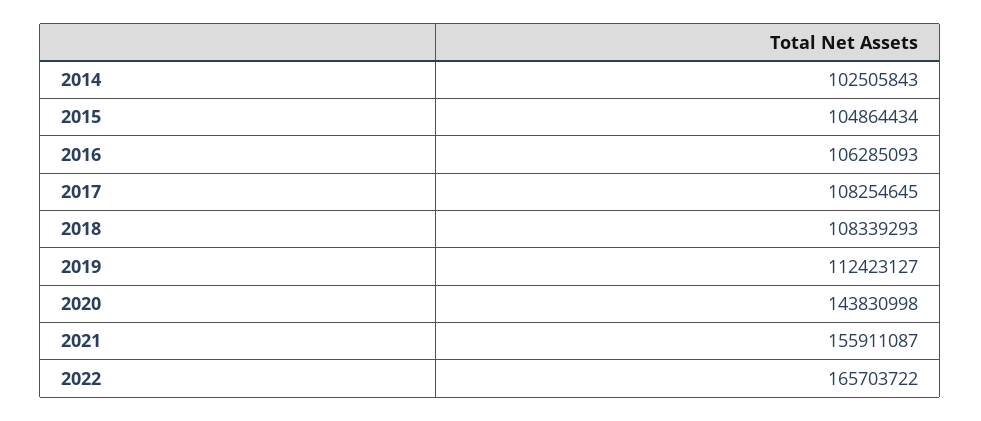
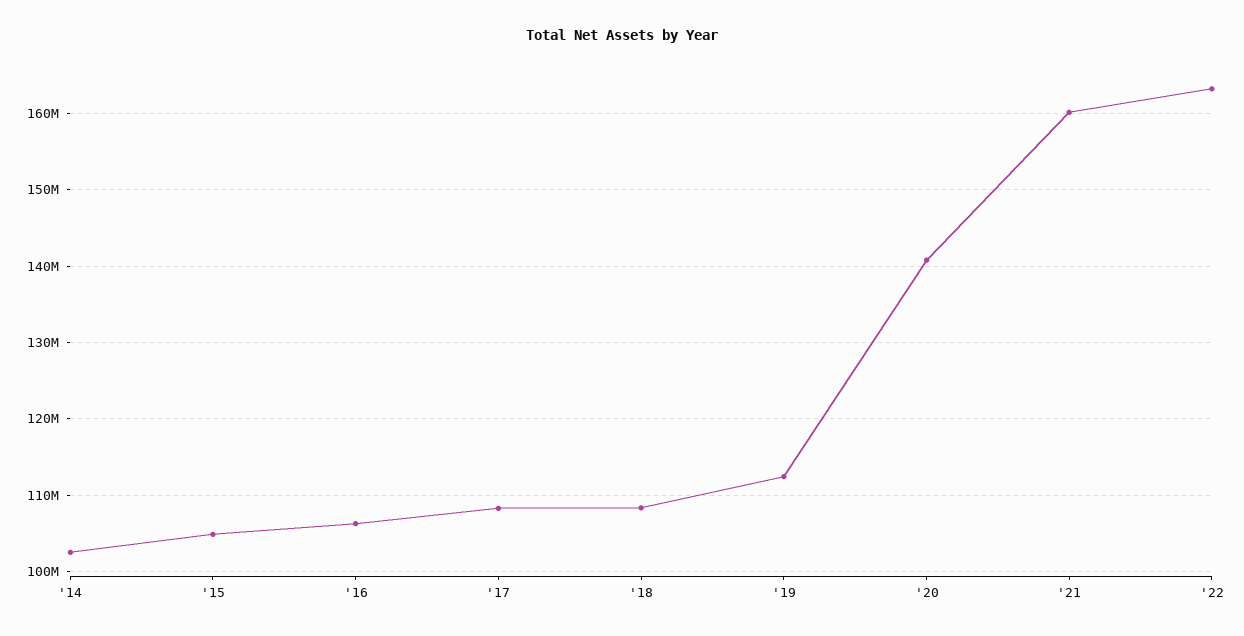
  {
    "2014": 102505843,
    "2015": 104864434,
    "2016": 106285093,
    "2017": 108254645,
    "2018": 108339293,
    "2019": 112423127,
-   "2020": 143830998,
+   "2020": 141000000,
-   "2021": 155911087,
+   "2021": 160000000,
-   "2022": 165703722
+   "2022": 163000000
  }

